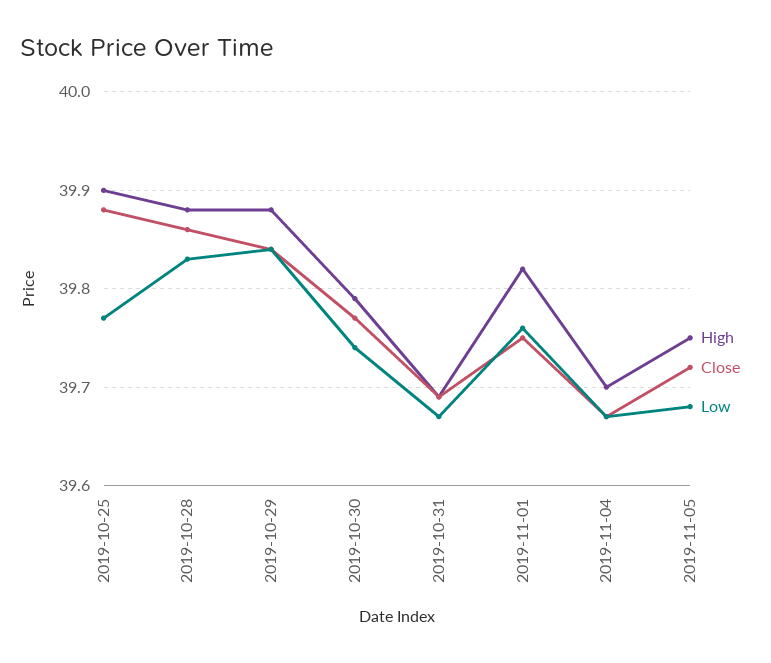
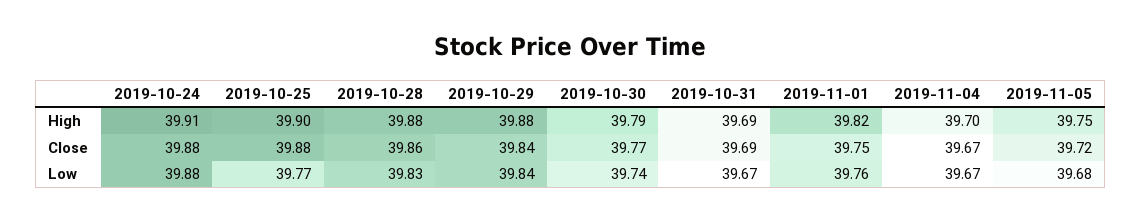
  {
    "High": {
      "2019-10-25": 39.9,
      "2019-10-28": 39.88,
      "2019-10-29": 39.88,
      "2019-10-30": 39.79,
      "2019-10-31": 39.69,
      "2019-11-01": 39.82,
      "2019-11-04": 39.7,
-     "2019-11-05": 39.75
+     "2019-11-05": 39.75,
+     "2019-10-24": 39.91
    },
    "Close": {
      "2019-10-25": 39.88,
      "2019-10-28": 39.86,
      "2019-10-29": 39.84,
      "2019-10-30": 39.77,
      "2019-10-31": 39.69,
      "2019-11-01": 39.75,
      "2019-11-04": 39.67,
-     "2019-11-05": 39.72
+     "2019-11-05": 39.72,
+     "2019-10-24": 39.88
    },
    "Low": {
      "2019-10-25": 39.77,
      "2019-10-28": 39.83,
      "2019-10-29": 39.84,
      "2019-10-30": 39.74,
      "2019-10-31": 39.67,
      "2019-11-01": 39.76,
      "2019-11-04": 39.67,
-     "2019-11-05": 39.68
+     "2019-11-05": 39.68,
+     "2019-10-24": 39.88
    }
  }

